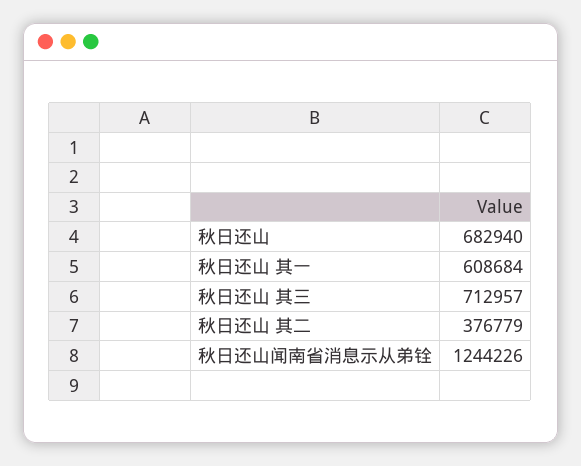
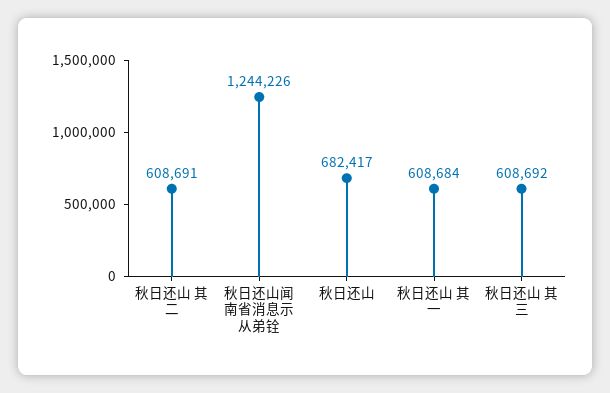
  {
-   "秋日还山": 682940,
+   "秋日还山": 682417,
    "秋日还山 其一": 608684,
-   "秋日还山 其三": 712957,
+   "秋日还山 其三": 608692,
-   "秋日还山 其二": 376779,
+   "秋日还山 其二": 608691,
    "秋日还山闻南省消息示从弟铨": 1244226
  }

